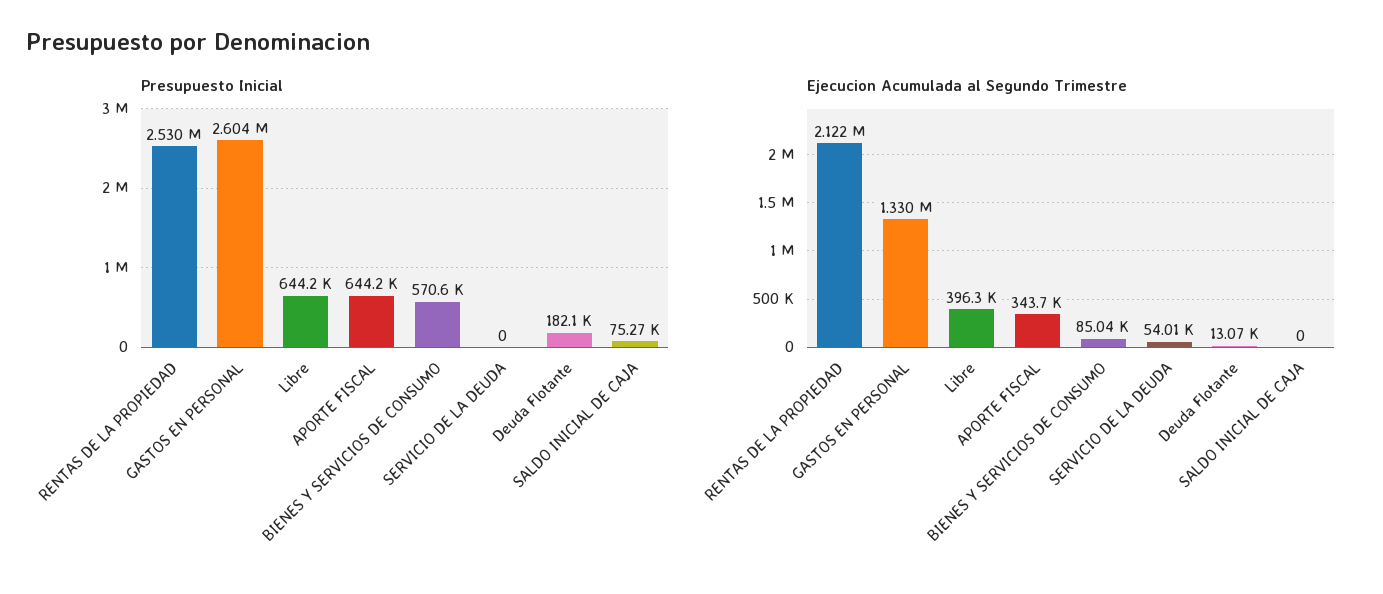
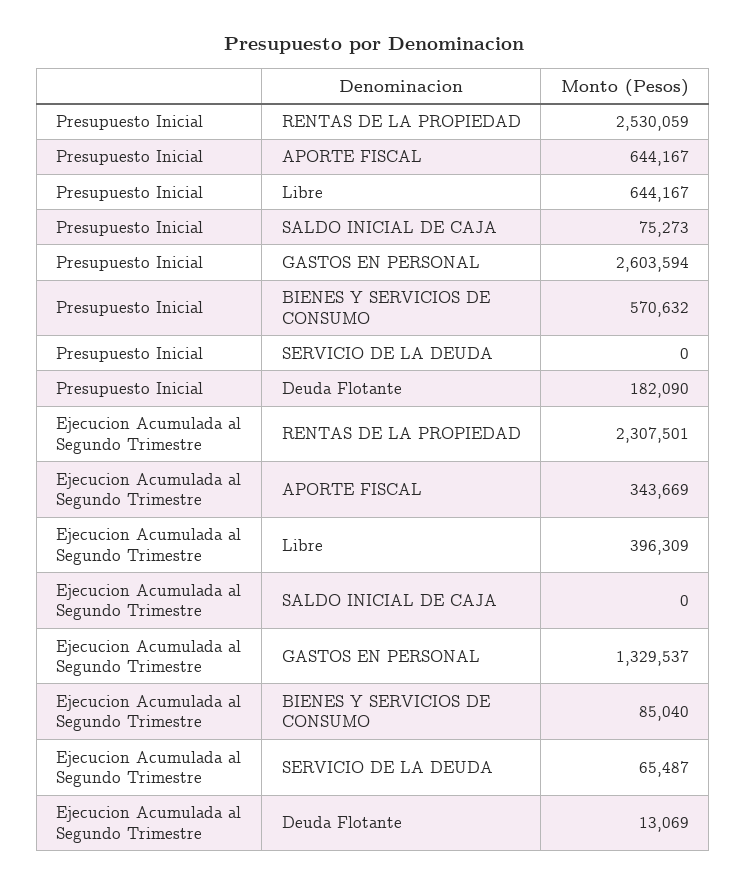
  {
    "Presupuesto Inicial": {
      "RENTAS DE LA PROPIEDAD": 2530059,
      "GASTOS EN PERSONAL": 2603594,
      "Libre": 644167,
      "APORTE FISCAL": 644167,
      "BIENES Y SERVICIOS DE CONSUMO": 570632,
      "SERVICIO DE LA DEUDA": 0,
      "Deuda Flotante": 182090,
      "SALDO INICIAL DE CAJA": 75273
    },
    "Ejecucion Acumulada al Segundo Trimestre": {
-     "RENTAS DE LA PROPIEDAD": 2122000,
+     "RENTAS DE LA PROPIEDAD": 2307501,
      "GASTOS EN PERSONAL": 1329537,
      "Libre": 396309,
      "APORTE FISCAL": 343669,
      "BIENES Y SERVICIOS DE CONSUMO": 85040,
-     "SERVICIO DE LA DEUDA": 54010,
+     "SERVICIO DE LA DEUDA": 65487,
      "Deuda Flotante": 13069,
      "SALDO INICIAL DE CAJA": 0
    }
  }

